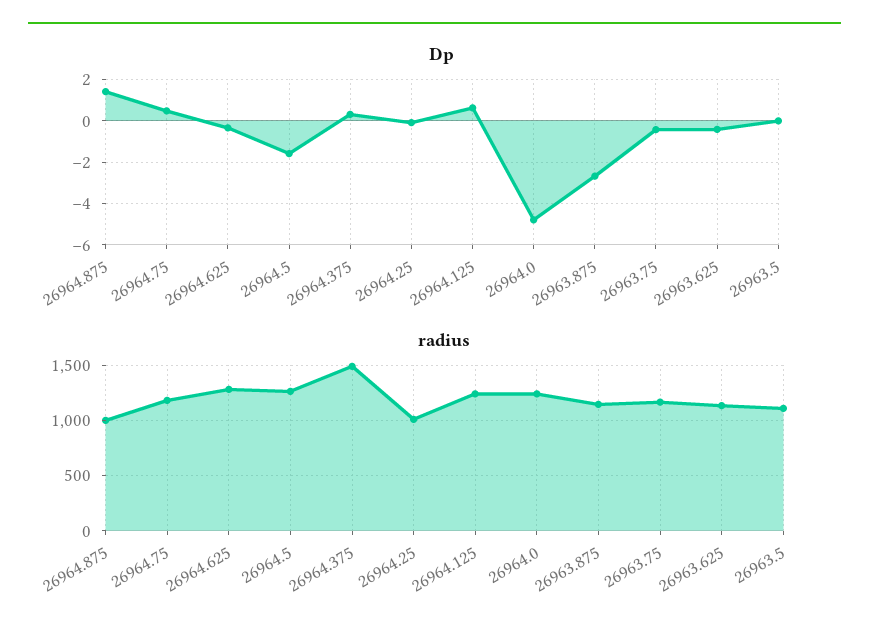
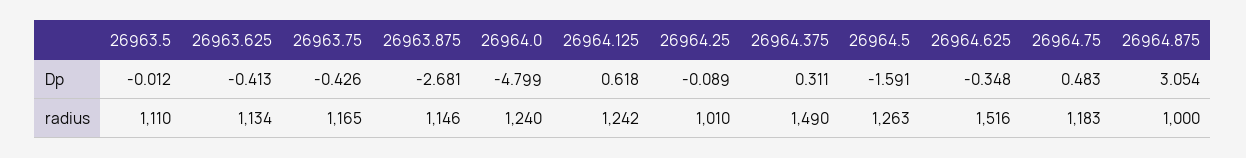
  {
    "Dp": {
-     "26964.875": 1.5,
+     "26964.875": 3.054,
      "26964.75": 0.483,
      "26964.625": -0.348,
      "26964.5": -1.591,
      "26964.375": 0.311,
      "26964.25": -0.089,
      "26964.125": 0.618,
      "26964.0": -4.799,
      "26963.875": -2.681,
      "26963.75": -0.426,
      "26963.625": -0.413,
      "26963.5": -0.012
    },
    "radius": {
      "26964.875": 1000,
      "26964.75": 1183,
-     "26964.625": 1300,
+     "26964.625": 1516,
      "26964.5": 1263,
      "26964.375": 1490,
      "26964.25": 1010,
      "26964.125": 1242,
      "26964.0": 1240,
      "26963.875": 1146,
      "26963.75": 1165,
      "26963.625": 1134,
      "26963.5": 1110
    }
  }

